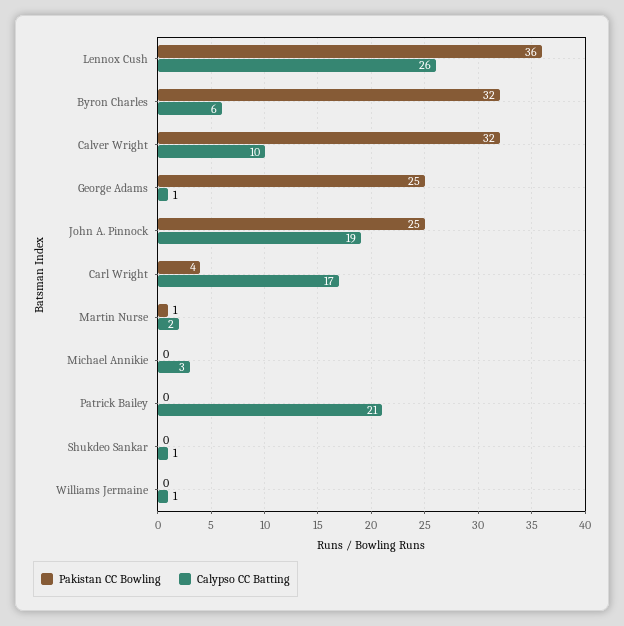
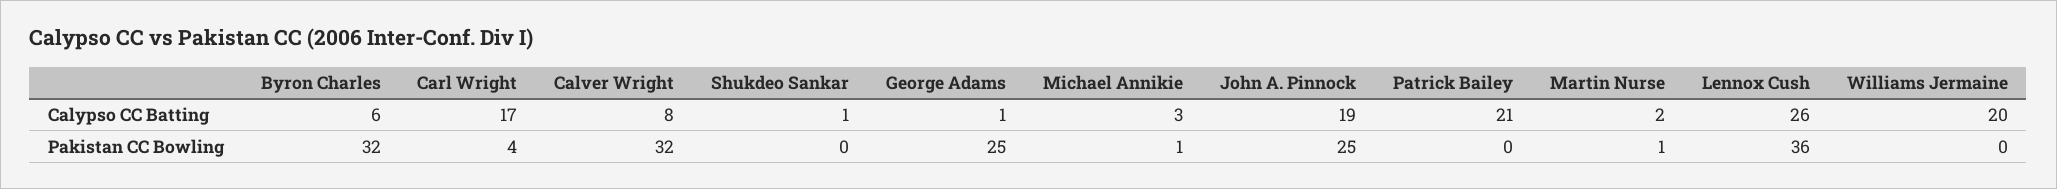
  {
    "Pakistan CC Bowling": {
      "Lennox Cush": 36,
      "Byron Charles": 32,
      "Calver Wright": 32,
      "George Adams": 25,
      "John A. Pinnock": 25,
      "Carl Wright": 4,
      "Martin Nurse": 1,
-     "Michael Annikie": 0,
+     "Michael Annikie": 1,
      "Patrick Bailey": 0,
      "Shukdeo Sankar": 0,
      "Williams Jermaine": 0
    },
    "Calypso CC Batting": {
      "Lennox Cush": 26,
      "Byron Charles": 6,
-     "Calver Wright": 10,
+     "Calver Wright": 8,
      "George Adams": 1,
      "John A. Pinnock": 19,
      "Carl Wright": 17,
      "Martin Nurse": 2,
      "Michael Annikie": 3,
      "Patrick Bailey": 21,
      "Shukdeo Sankar": 1,
-     "Williams Jermaine": 1
+     "Williams Jermaine": 20
    }
  }

